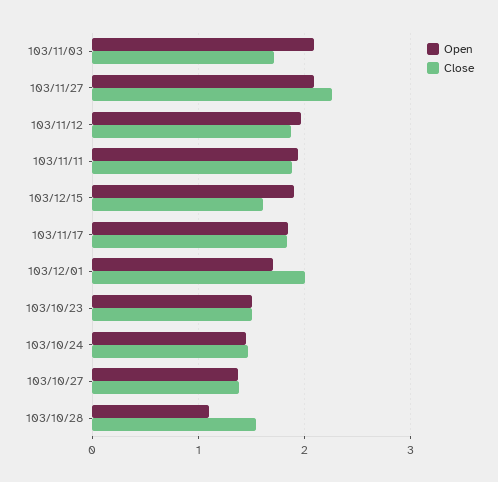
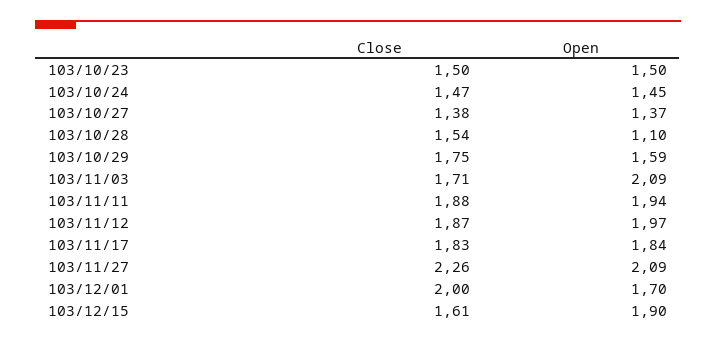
  {
    "Open": {
      "103/11/03": 2.09,
      "103/11/27": 2.09,
      "103/11/12": 1.97,
      "103/11/11": 1.94,
      "103/12/15": 1.9,
      "103/11/17": 1.84,
      "103/12/01": 1.7,
      "103/10/23": 1.5,
      "103/10/24": 1.45,
      "103/10/27": 1.37,
-     "103/10/28": 1.1
+     "103/10/28": 1.1,
+     "103/10/29": 1.59
    },
    "Close": {
      "103/11/03": 1.71,
      "103/11/27": 2.26,
      "103/11/12": 1.87,
      "103/11/11": 1.88,
      "103/12/15": 1.61,
      "103/11/17": 1.83,
      "103/12/01": 2,
      "103/10/23": 1.5,
      "103/10/24": 1.47,
      "103/10/27": 1.38,
-     "103/10/28": 1.54
+     "103/10/28": 1.54,
+     "103/10/29": 1.75
    }
  }

